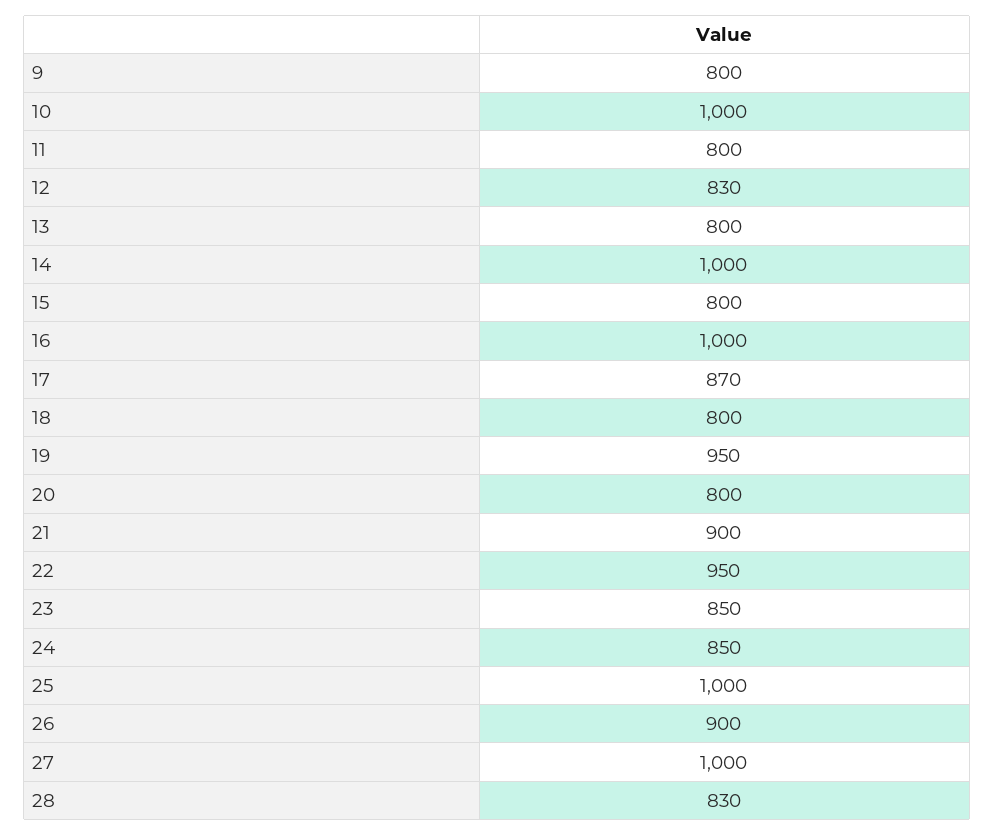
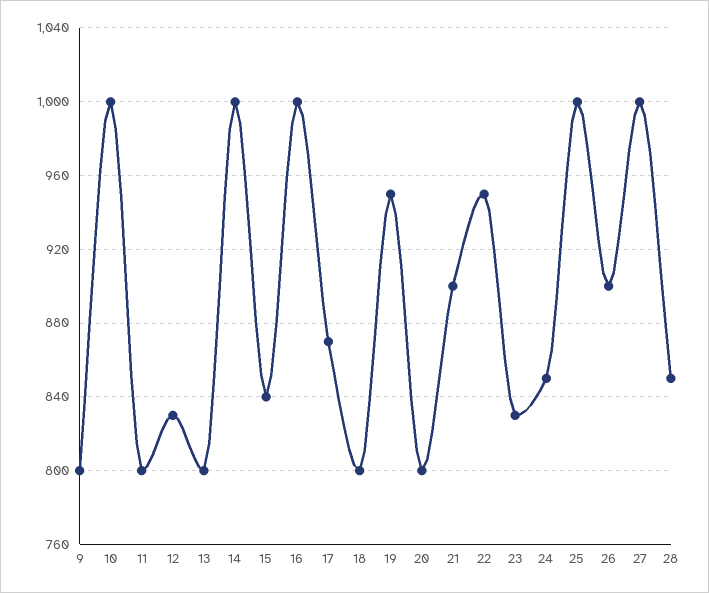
  {
    "9": 800,
    "10": 1000,
    "11": 800,
    "12": 830,
    "13": 800,
    "14": 1000,
-   "15": 800,
+   "15": 840,
    "16": 1000,
    "17": 870,
    "18": 800,
    "19": 950,
    "20": 800,
    "21": 900,
    "22": 950,
-   "23": 850,
+   "23": 830,
    "24": 850,
    "25": 1000,
    "26": 900,
    "27": 1000,
-   "28": 830
+   "28": 850
  }

